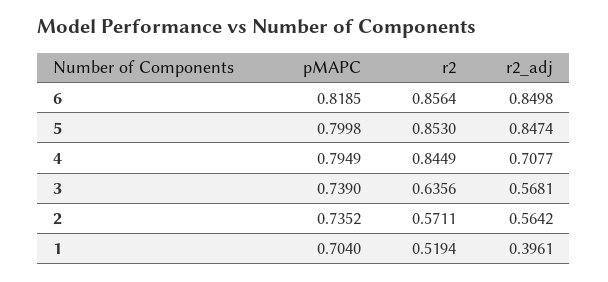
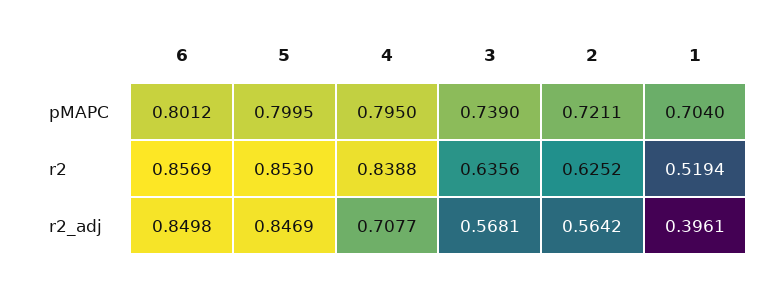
  {
    "pMAPC": {
-     "6": 0.8185,
+     "6": 0.8012,
-     "5": 0.7998,
+     "5": 0.7995,
-     "4": 0.7949,
+     "4": 0.795,
      "3": 0.739,
-     "2": 0.7352,
+     "2": 0.7211,
      "1": 0.704
    },
    "r2": {
-     "6": 0.8564,
+     "6": 0.8569,
      "5": 0.853,
-     "4": 0.8449,
+     "4": 0.8388,
      "3": 0.6356,
-     "2": 0.5711,
+     "2": 0.6252,
      "1": 0.5194
    },
    "r2_adj": {
      "6": 0.8498,
-     "5": 0.8474,
+     "5": 0.8469,
      "4": 0.7077,
      "3": 0.5681,
      "2": 0.5642,
      "1": 0.3961
    }
  }

